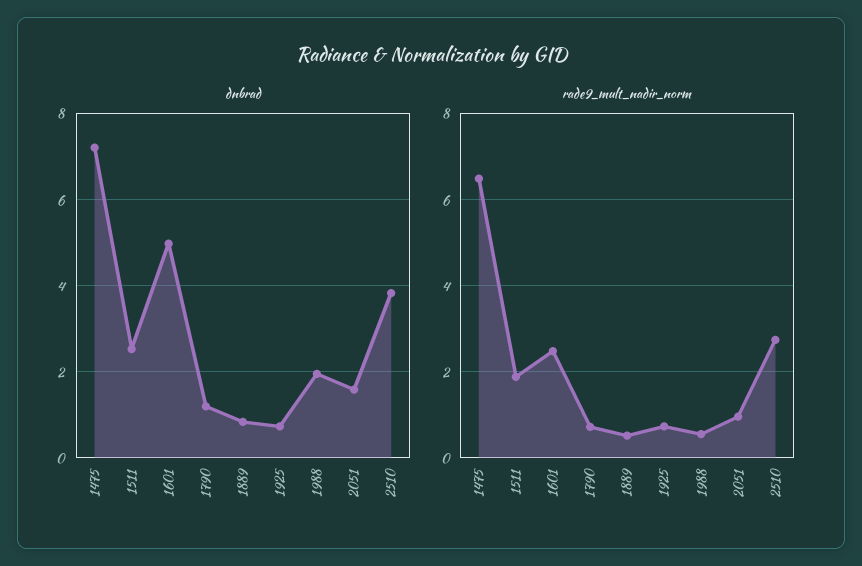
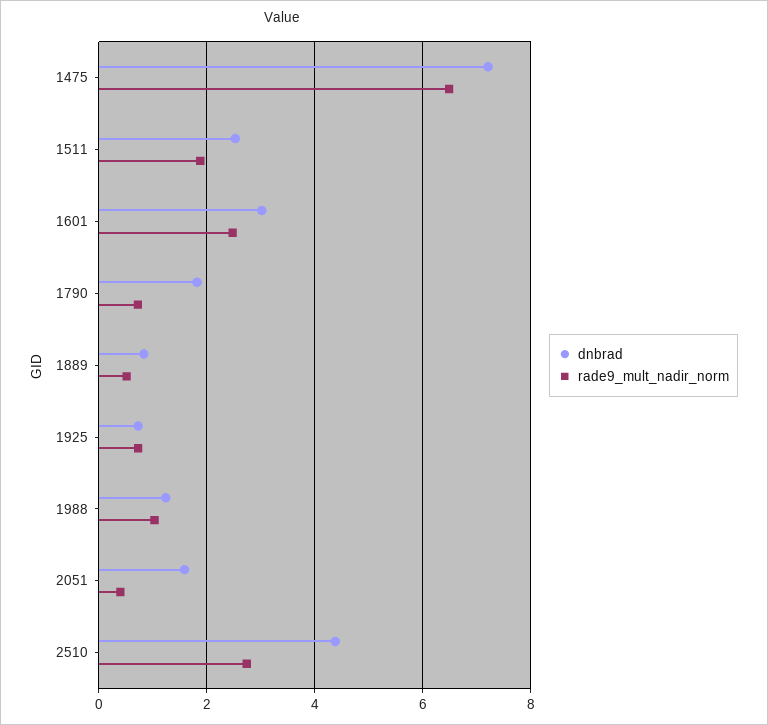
  {
    "dnbrad": {
      "1475": 7.2,
      "1511": 2.6,
-     "1601": 5,
+     "1601": 3,
-     "1790": 1.2,
+     "1790": 1.8,
      "1889": 0.8,
      "1925": 0.8,
-     "1988": 2,
+     "1988": 1.2,
      "2051": 1.6,
-     "2510": 3.8
+     "2510": 4.4
    },
    "rade9_mult_nadir_norm": {
      "1475": 6.4,
      "1511": 1.8,
      "1601": 2.4,
      "1790": 0.8,
      "1889": 0.6,
      "1925": 0.8,
-     "1988": 0.6,
+     "1988": 1,
-     "2051": 1,
+     "2051": 0.4,
      "2510": 2.8
    }
  }

